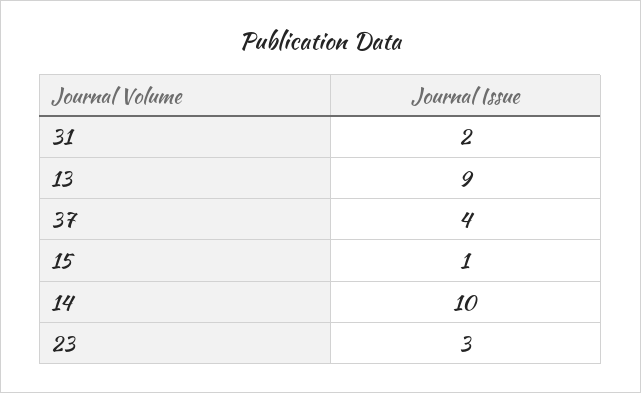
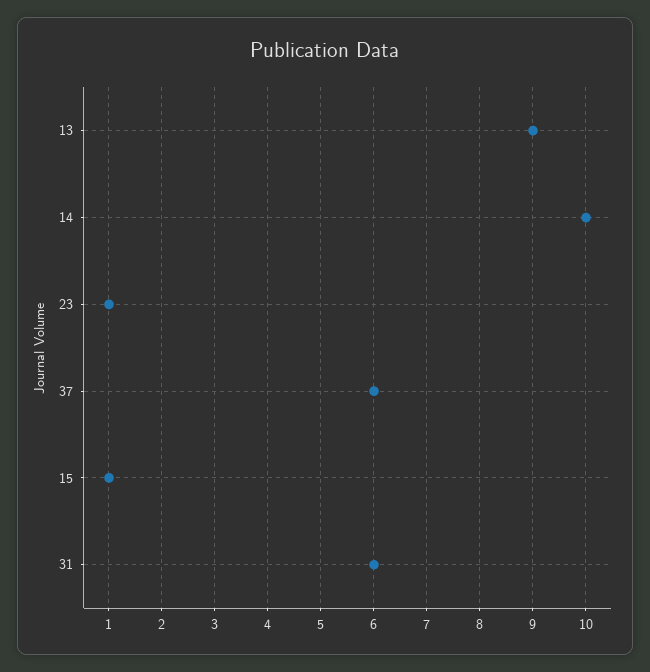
  {
-   "31": 2,
+   "31": 6,
    "13": 9,
-   "37": 4,
+   "37": 6,
    "15": 1,
    "14": 10,
-   "23": 3
+   "23": 1
  }

